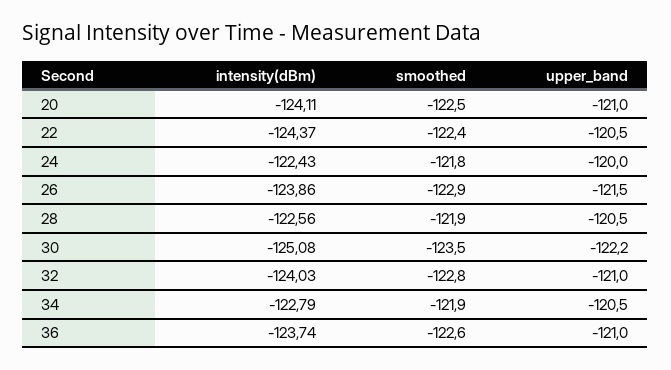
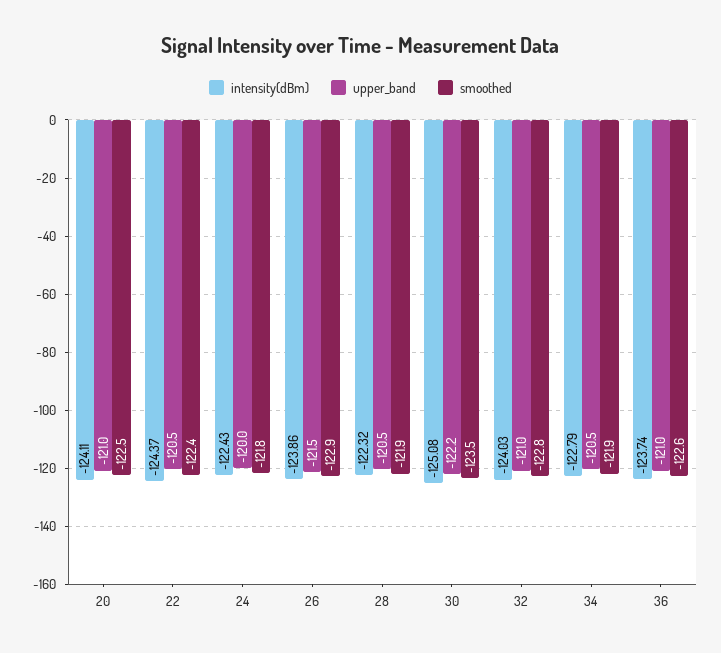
  {
    "intensity(dBm)": {
      "20": -124.11,
      "22": -124.37,
      "24": -122.43,
      "26": -123.86,
-     "28": -122.56,
+     "28": -122.32,
      "30": -125.08,
      "32": -124.03,
      "34": -122.79,
      "36": -123.74
    },
    "smoothed": {
      "20": -122.5,
      "22": -122.4,
      "24": -121.8,
      "26": -122.9,
      "28": -121.9,
      "30": -123.5,
      "32": -122.8,
      "34": -121.9,
      "36": -122.6
    },
    "upper_band": {
      "20": -121,
      "22": -120.5,
      "24": -120,
      "26": -121.5,
      "28": -120.5,
      "30": -122.2,
      "32": -121,
      "34": -120.5,
      "36": -121
    }
  }

